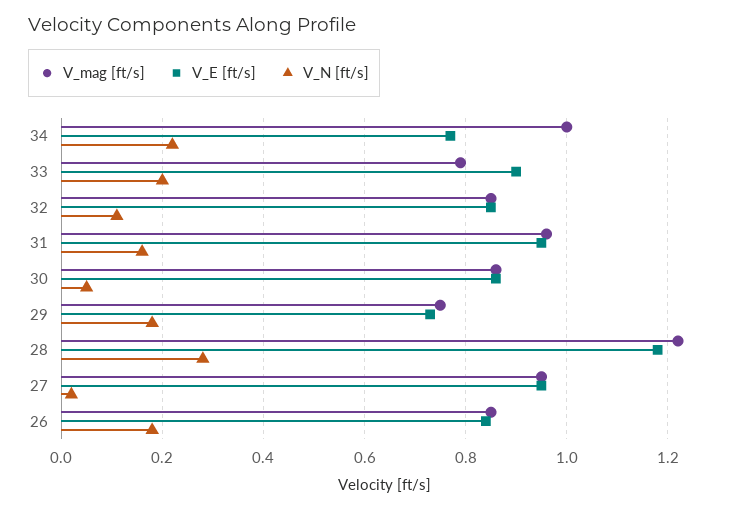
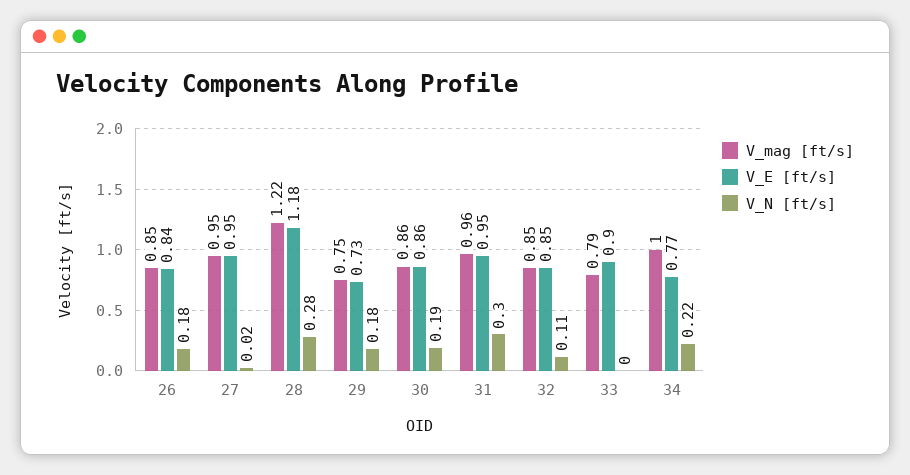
  {
    "V_mag [ft/s]": {
      "34": 1,
      "33": 0.79,
      "32": 0.85,
      "31": 0.96,
      "30": 0.86,
      "29": 0.75,
      "28": 1.22,
      "27": 0.95,
      "26": 0.85
    },
    "V_E [ft/s]": {
      "34": 0.77,
      "33": 0.9,
      "32": 0.85,
      "31": 0.95,
      "30": 0.86,
      "29": 0.73,
      "28": 1.18,
      "27": 0.95,
      "26": 0.84
    },
    "V_N [ft/s]": {
      "34": 0.22,
-     "33": 0.2,
+     "33": 0,
      "32": 0.11,
-     "31": 0.15,
+     "31": 0.3,
-     "30": 0.05,
+     "30": 0.19,
      "29": 0.18,
      "28": 0.28,
      "27": 0.02,
      "26": 0.18
    }
  }

